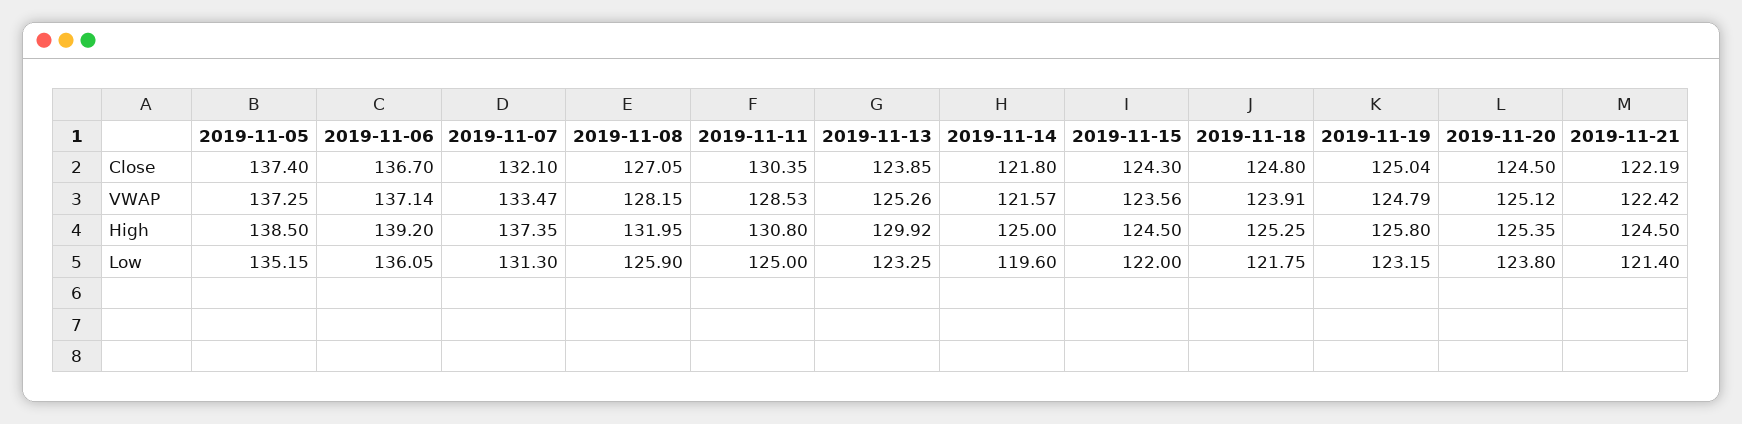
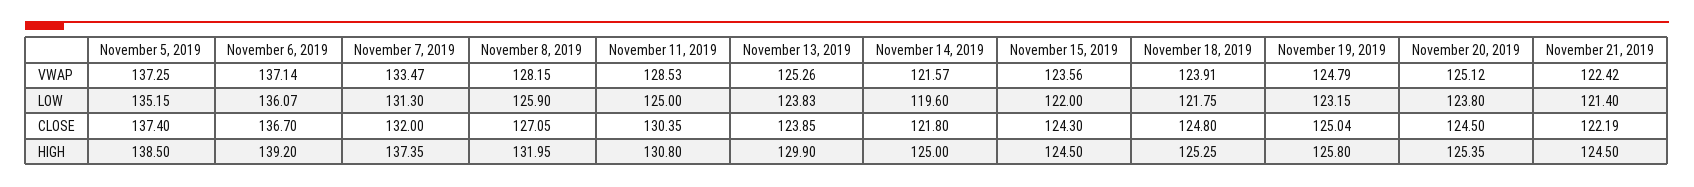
  {
    "2019-11-05": {
      "Close": 137.4,
      "VWAP": 137.25,
      "High": 138.5,
      "Low": 135.15
    },
    "2019-11-06": {
      "Close": 136.7,
      "VWAP": 137.14,
      "High": 139.2,
-     "Low": 136.05
+     "Low": 136.07
    },
    "2019-11-07": {
-     "Close": 132.1,
+     "Close": 132,
      "VWAP": 133.47,
      "High": 137.35,
      "Low": 131.3
    },
    "2019-11-08": {
      "Close": 127.05,
      "VWAP": 128.15,
      "High": 131.95,
      "Low": 125.9
    },
    "2019-11-11": {
      "Close": 130.35,
      "VWAP": 128.53,
      "High": 130.8,
      "Low": 125
    },
    "2019-11-13": {
      "Close": 123.85,
      "VWAP": 125.26,
-     "High": 129.92,
+     "High": 129.9,
-     "Low": 123.25
+     "Low": 123.83
    },
    "2019-11-14": {
      "Close": 121.8,
      "VWAP": 121.57,
      "High": 125,
      "Low": 119.6
    },
    "2019-11-15": {
      "Close": 124.3,
      "VWAP": 123.56,
      "High": 124.5,
      "Low": 122
    },
    "2019-11-18": {
      "Close": 124.8,
      "VWAP": 123.91,
      "High": 125.25,
      "Low": 121.75
    },
    "2019-11-19": {
      "Close": 125.04,
      "VWAP": 124.79,
      "High": 125.8,
      "Low": 123.15
    },
    "2019-11-20": {
      "Close": 124.5,
      "VWAP": 125.12,
      "High": 125.35,
      "Low": 123.8
    },
    "2019-11-21": {
      "Close": 122.19,
      "VWAP": 122.42,
      "High": 124.5,
      "Low": 121.4
    }
  }

